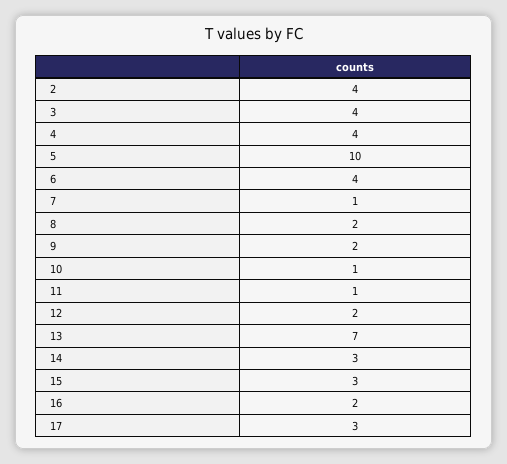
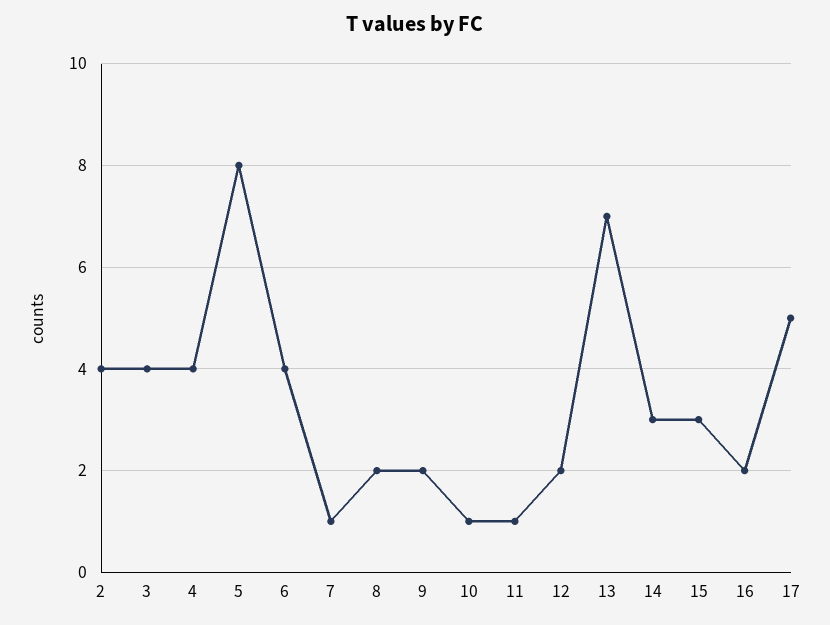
  {
    "2": 4,
    "3": 4,
    "4": 4,
-   "5": 10,
+   "5": 8,
    "6": 4,
    "7": 1,
    "8": 2,
    "9": 2,
    "10": 1,
    "11": 1,
    "12": 2,
    "13": 7,
    "14": 3,
    "15": 3,
    "16": 2,
-   "17": 3
+   "17": 5
  }

